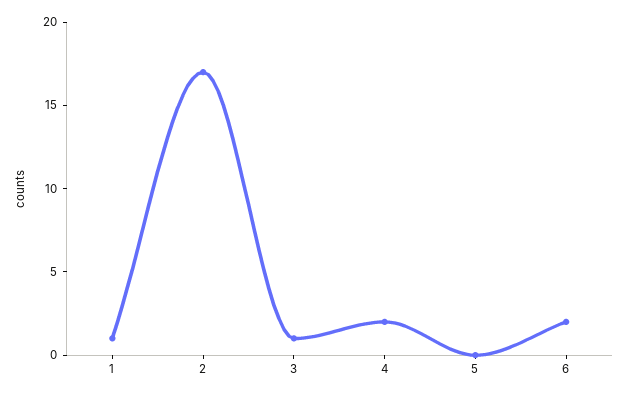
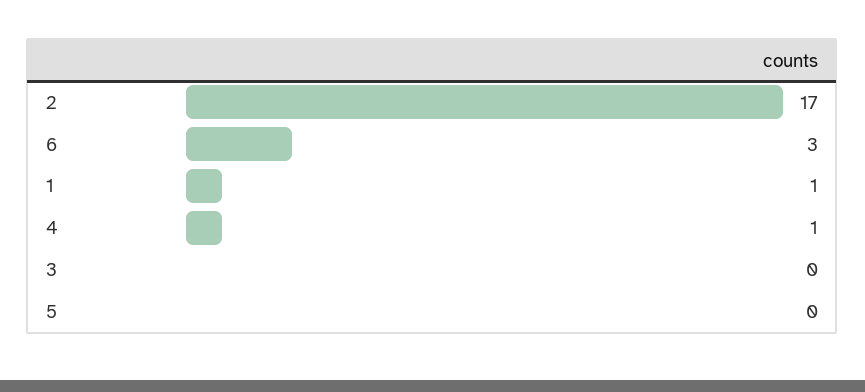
  {
    "1": 1,
    "2": 17,
-   "3": 1,
+   "3": 0,
-   "4": 2,
+   "4": 1,
    "5": 0,
-   "6": 2
+   "6": 3
  }

